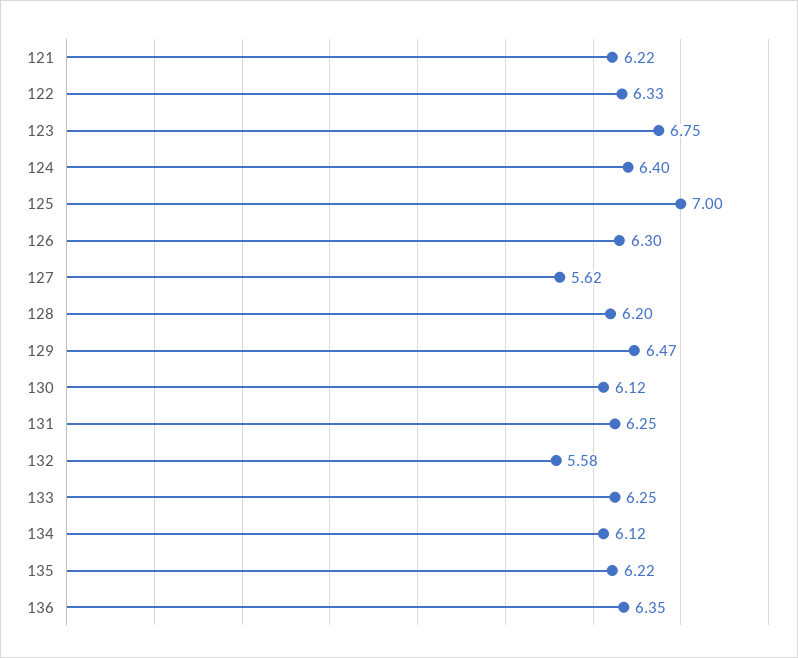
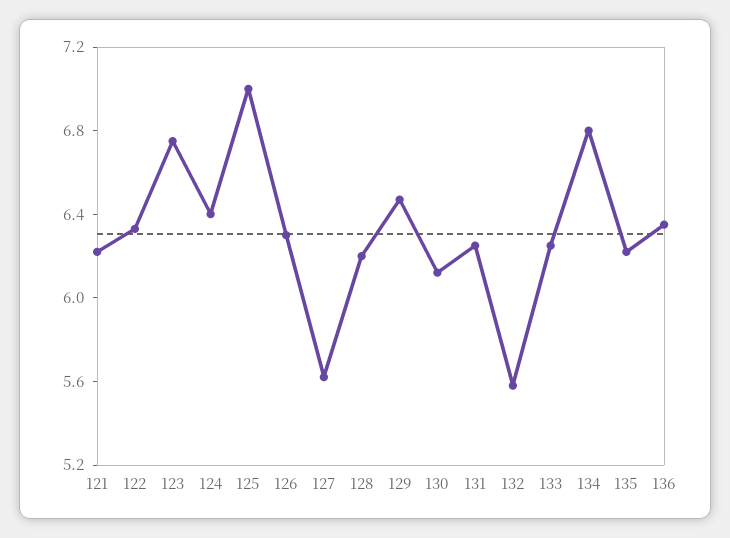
  {
    "121": 6.22,
    "122": 6.33,
    "123": 6.75,
    "124": 6.4,
    "125": 7,
    "126": 6.3,
    "127": 5.62,
    "128": 6.2,
    "129": 6.47,
    "130": 6.12,
    "131": 6.25,
    "132": 5.58,
    "133": 6.25,
-   "134": 6.12,
+   "134": 6.8,
    "135": 6.22,
    "136": 6.35
  }

